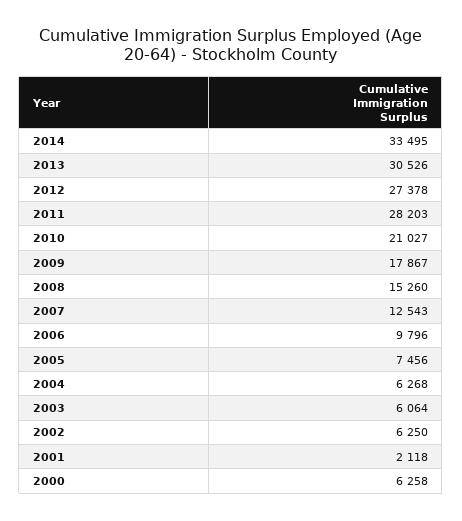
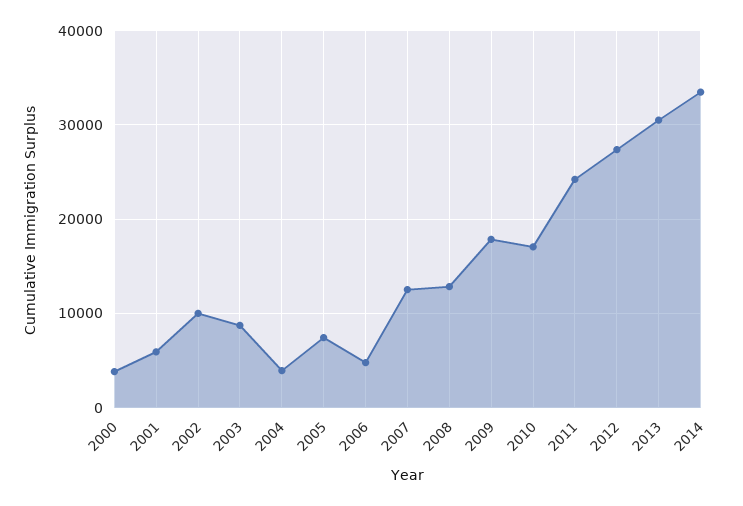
  {
    "2014": 33495,
    "2013": 30526,
    "2012": 27378,
-   "2011": 28203,
+   "2011": 24000,
-   "2010": 21027,
+   "2010": 17000,
    "2009": 17867,
-   "2008": 15260,
+   "2008": 13000,
    "2007": 12543,
-   "2006": 9796,
+   "2006": 5000,
    "2005": 7456,
-   "2004": 6268,
+   "2004": 4000,
-   "2003": 6064,
+   "2003": 9000,
-   "2002": 6250,
+   "2002": 10000,
-   "2001": 2118,
+   "2001": 6000,
-   "2000": 6258
+   "2000": 4000
  }

